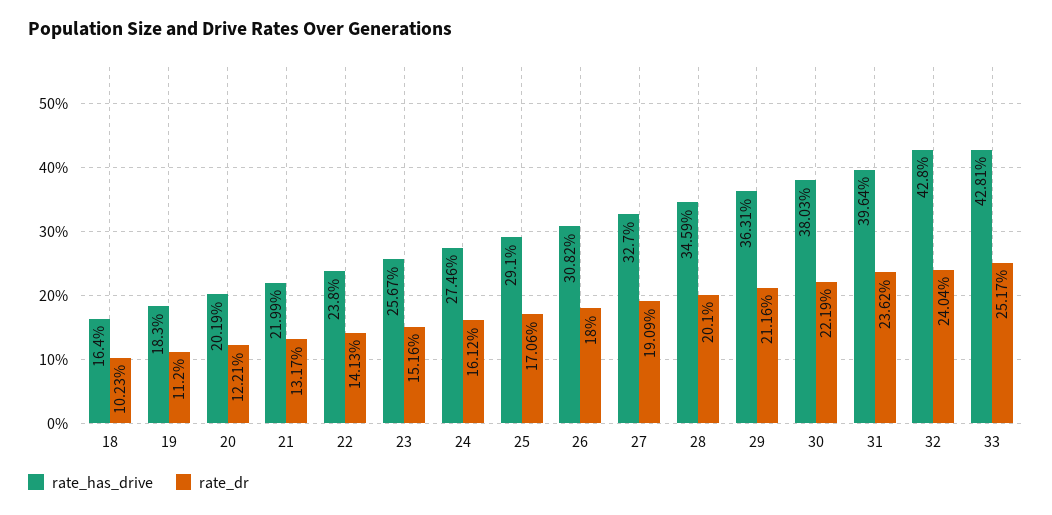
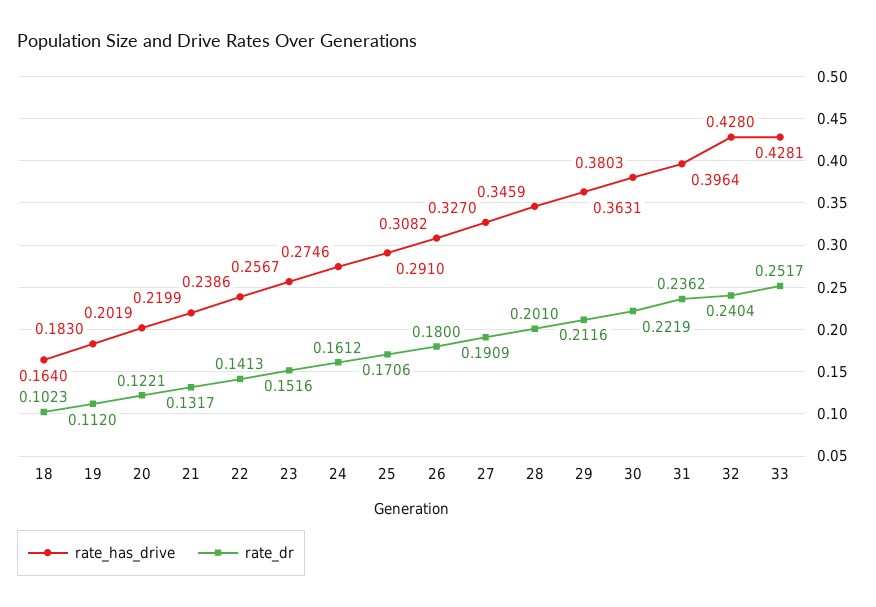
  {
    "rate_has_drive": {
      "18": 0.164,
      "19": 0.183,
      "20": 0.2019,
      "21": 0.2199,
-     "22": 0.238,
+     "22": 0.2386,
      "23": 0.2567,
      "24": 0.2746,
      "25": 0.291,
      "26": 0.3082,
      "27": 0.327,
      "28": 0.3459,
      "29": 0.3631,
      "30": 0.3803,
      "31": 0.3964,
      "32": 0.428,
      "33": 0.4281
    },
    "rate_dr": {
      "18": 0.1023,
      "19": 0.112,
      "20": 0.1221,
      "21": 0.1317,
      "22": 0.1413,
      "23": 0.1516,
      "24": 0.1612,
      "25": 0.1706,
      "26": 0.18,
      "27": 0.1909,
      "28": 0.201,
      "29": 0.2116,
      "30": 0.2219,
      "31": 0.2362,
      "32": 0.2404,
      "33": 0.2517
    }
  }

